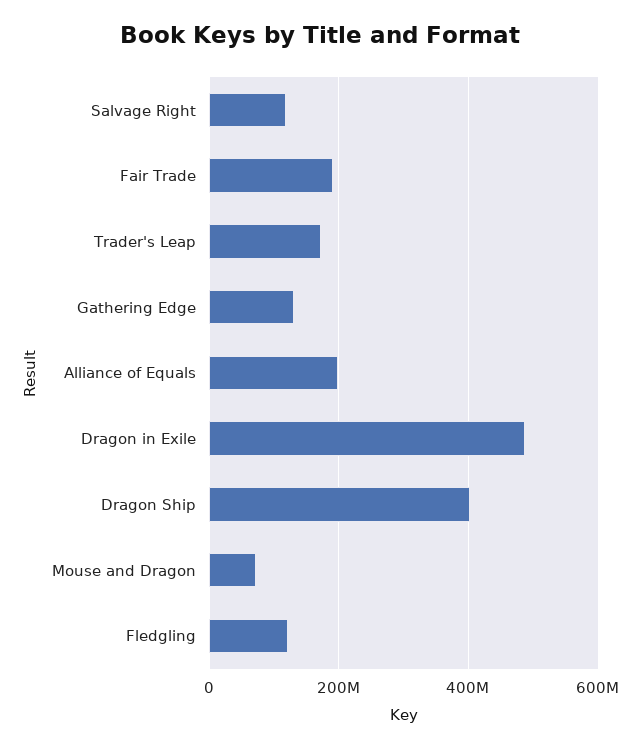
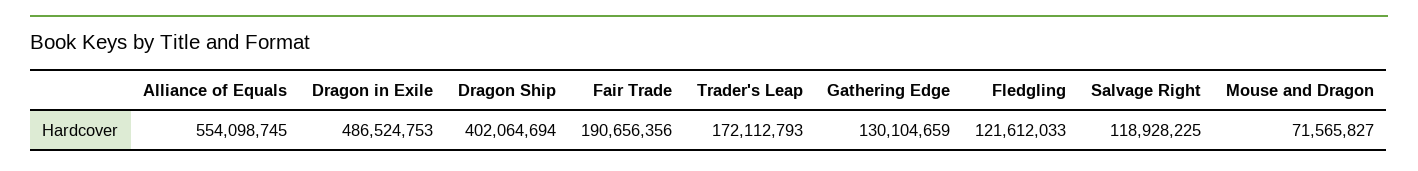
  {
    "Salvage Right": 118928225,
    "Fair Trade": 190656356,
    "Trader's Leap": 172112793,
    "Gathering Edge": 130104659,
-   "Alliance of Equals": 200000000,
+   "Alliance of Equals": 554098745,
    "Dragon in Exile": 486524753,
    "Dragon Ship": 402064694,
    "Mouse and Dragon": 71565827,
    "Fledgling": 121612033
  }

